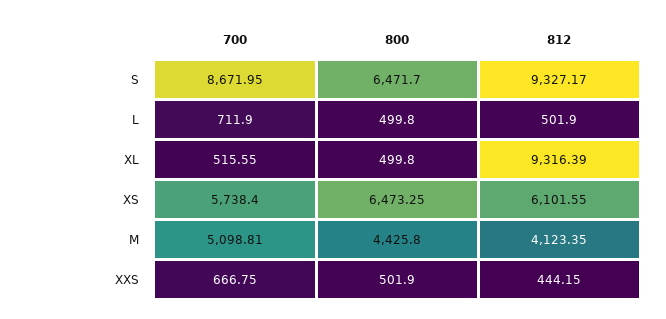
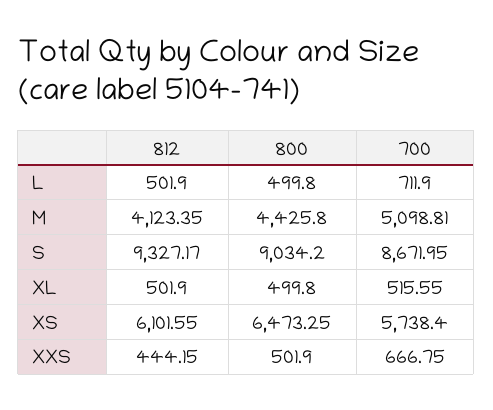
  {
    "700": {
      "S": 8671.95,
      "L": 711.9,
      "XL": 515.55,
      "XS": 5738.4,
      "M": 5098.81,
      "XXS": 666.75
    },
    "800": {
-     "S": 6471.7,
+     "S": 9034.2,
      "L": 499.8,
      "XL": 499.8,
      "XS": 6473.25,
      "M": 4425.8,
      "XXS": 501.9
    },
    "812": {
      "S": 9327.17,
      "L": 501.9,
-     "XL": 9316.39,
+     "XL": 501.9,
      "XS": 6101.55,
      "M": 4123.35,
      "XXS": 444.15
    }
  }

